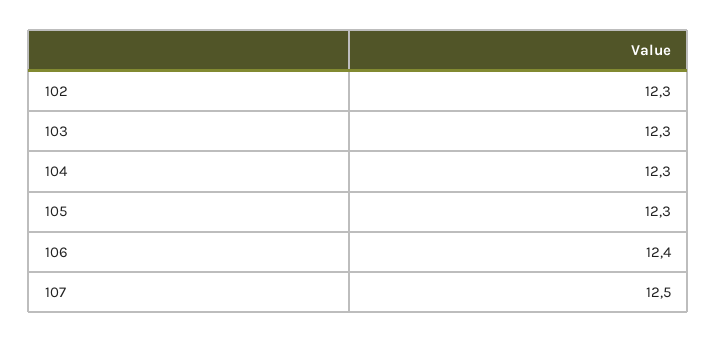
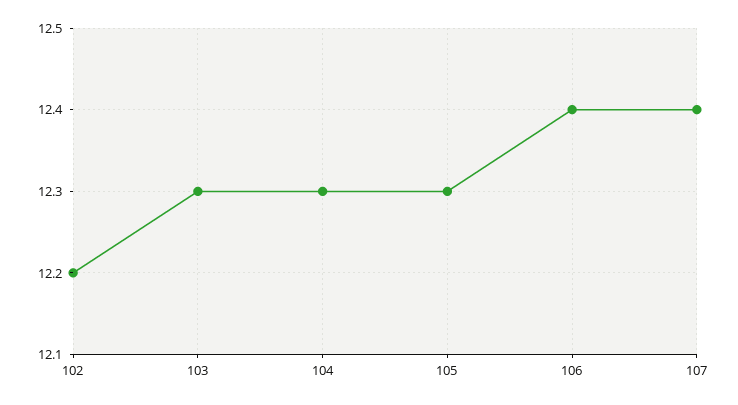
  {
-   "102": 12.3,
+   "102": 12.2,
    "103": 12.3,
    "104": 12.3,
    "105": 12.3,
    "106": 12.4,
-   "107": 12.5
+   "107": 12.4
  }

